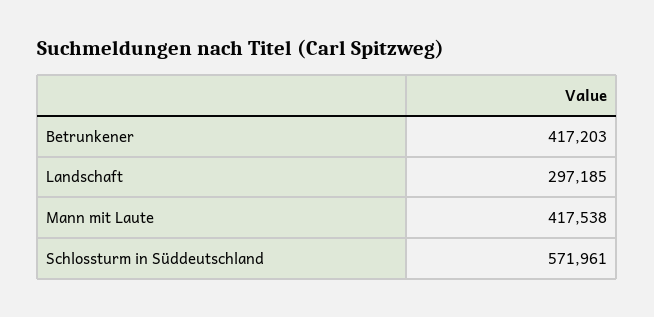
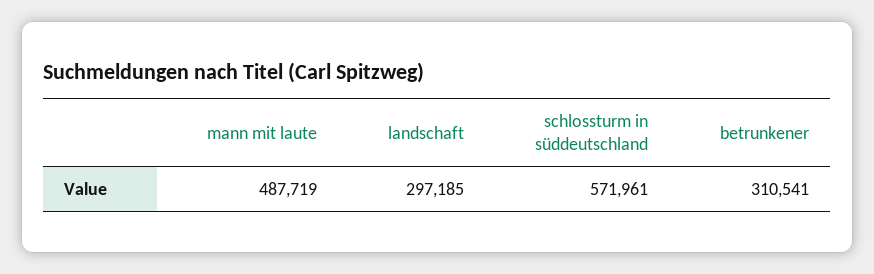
  {
-   "Betrunkener": 417203,
+   "Betrunkener": 310541,
    "Landschaft": 297185,
-   "Mann mit Laute": 417538,
+   "Mann mit Laute": 487719,
    "Schlossturm in Süddeutschland": 571961
  }

